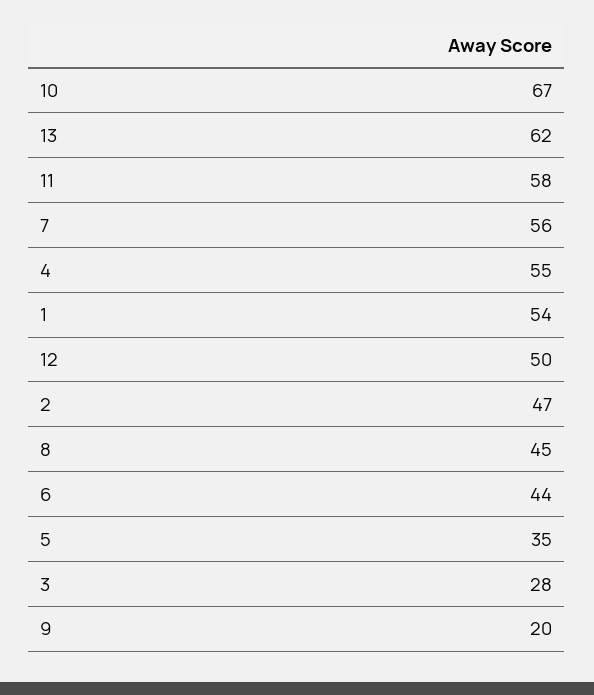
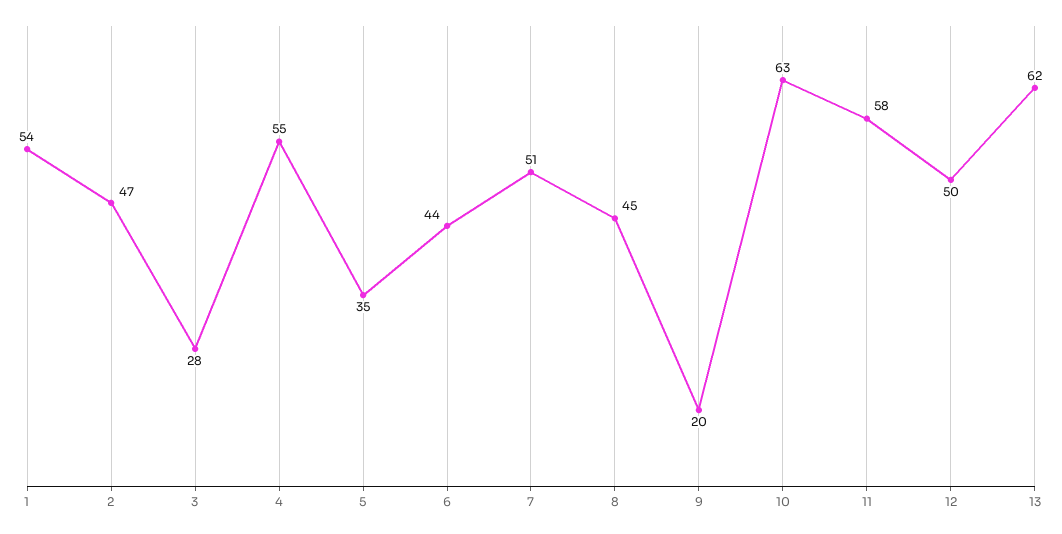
  {
-   "10": 67,
+   "10": 63,
    "13": 62,
    "11": 58,
-   "7": 56,
+   "7": 51,
    "4": 55,
    "1": 54,
    "12": 50,
    "2": 47,
    "8": 45,
    "6": 44,
    "5": 35,
    "3": 28,
    "9": 20
  }

